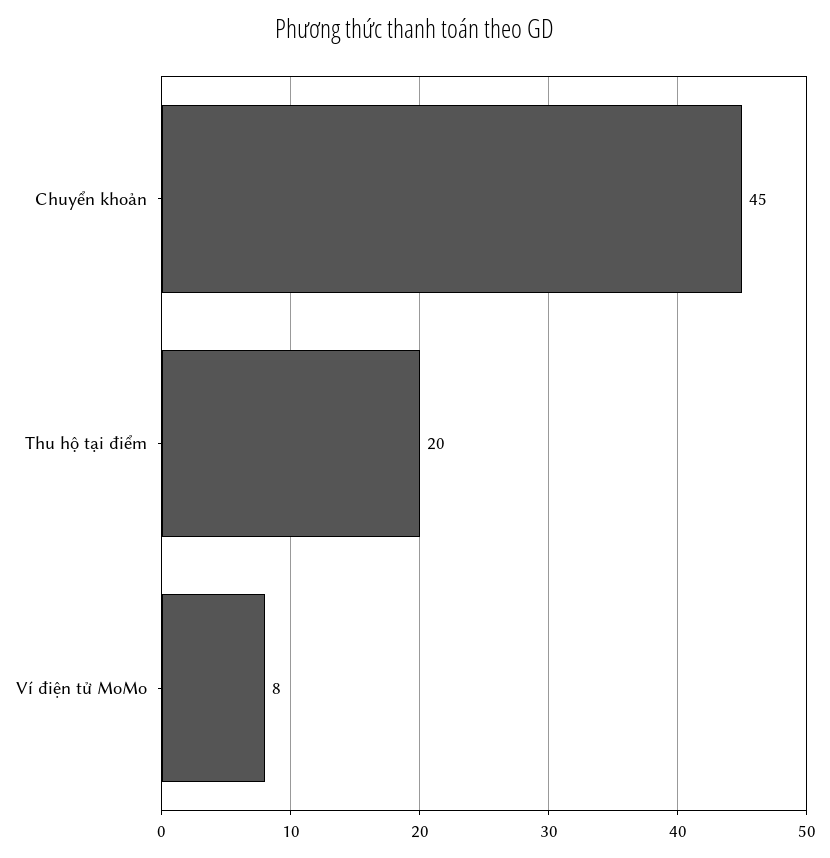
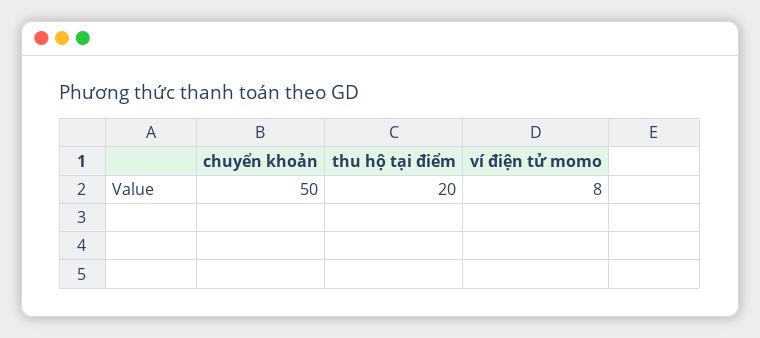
  {
-   "Chuyển khoản": 45,
+   "Chuyển khoản": 50,
    "Thu hộ tại điểm": 20,
    "Ví điện tử MoMo": 8
  }

